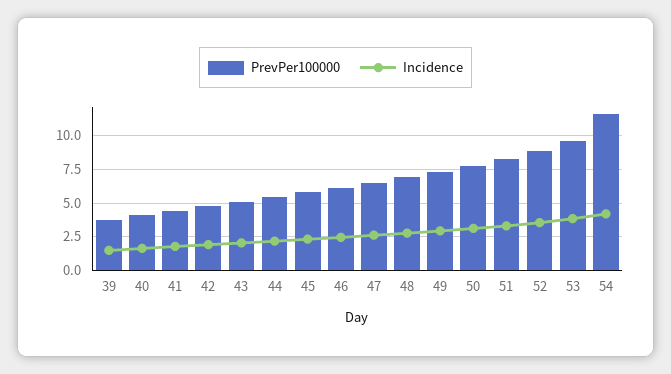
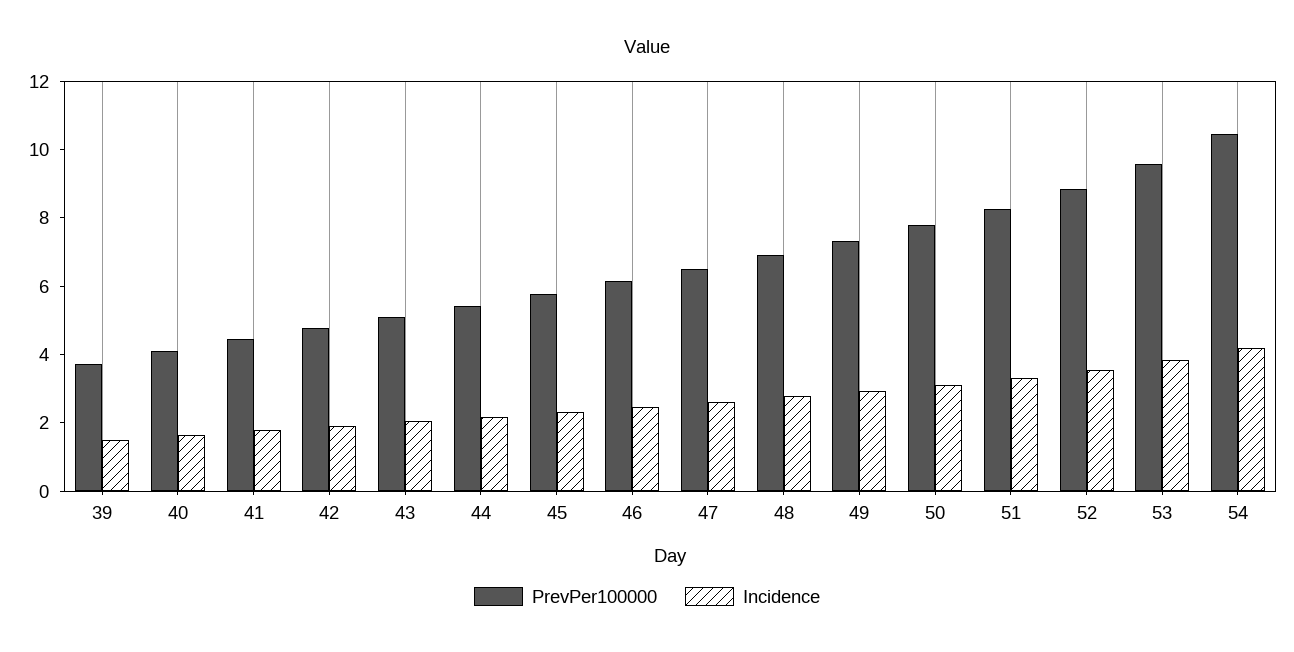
  {
    "PrevPer100000": {
      "39": 3.5,
      "40": 4,
      "41": 4.5,
      "42": 5,
      "43": 5,
      "44": 5.5,
      "45": 6,
      "46": 6,
      "47": 6.5,
      "48": 7,
      "49": 7.5,
      "50": 8,
      "51": 8.5,
      "52": 9,
      "53": 9.5,
-     "54": 11.5
+     "54": 10.5
    },
    "Incidence": {
      "39": 1.5,
      "40": 1.5,
      "41": 2,
      "42": 2,
      "43": 2,
      "44": 2,
      "45": 2.5,
      "46": 2.5,
      "47": 2.5,
      "48": 3,
      "49": 3,
      "50": 3,
      "51": 3.5,
      "52": 3.5,
      "53": 4,
      "54": 4
    }
  }

